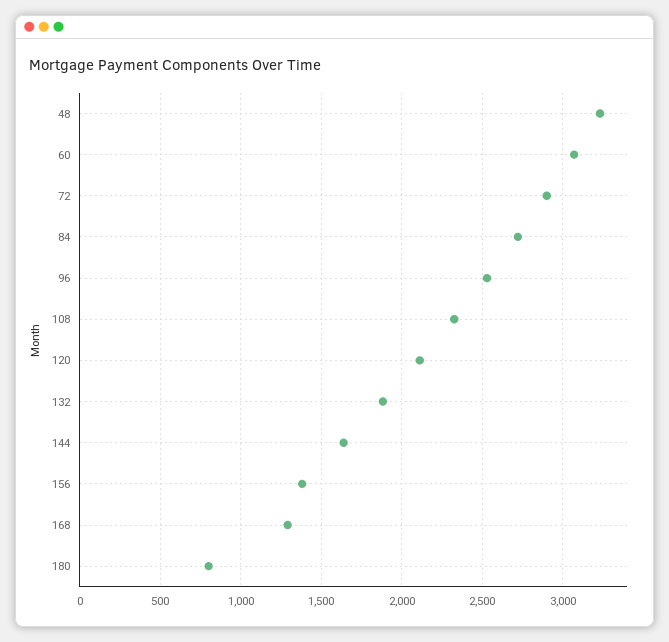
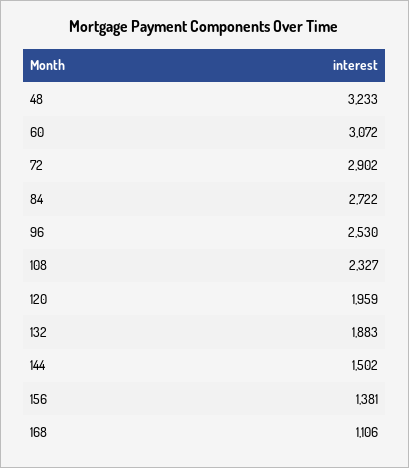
  {
    "48": 3233,
    "60": 3072,
    "72": 2902,
    "84": 2722,
    "96": 2530,
    "108": 2327,
-   "120": 2100,
+   "120": 1959,
    "132": 1883,
-   "144": 1650,
+   "144": 1502,
    "156": 1381,
-   "168": 1300,
+   "168": 1106
-   "180": 800
  }

